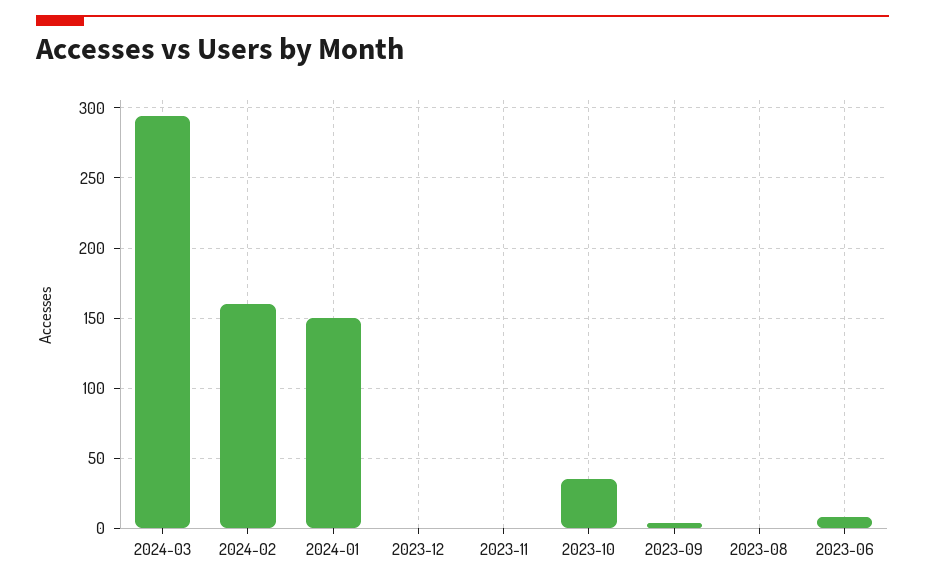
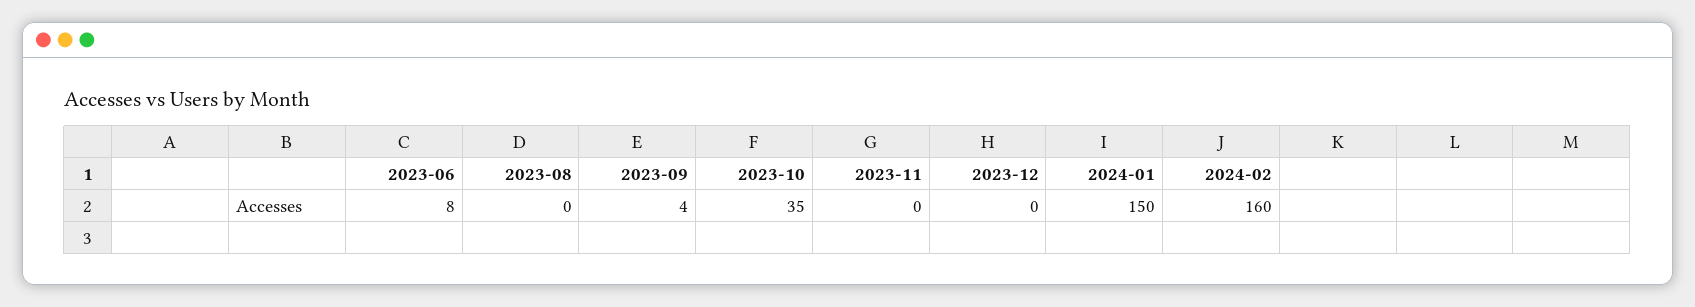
  {
-   "2024-03": 295,
    "2024-02": 160,
    "2024-01": 150,
    "2023-12": 0,
    "2023-11": 0,
    "2023-10": 35,
    "2023-09": 4,
    "2023-08": 0,
    "2023-06": 8
  }

